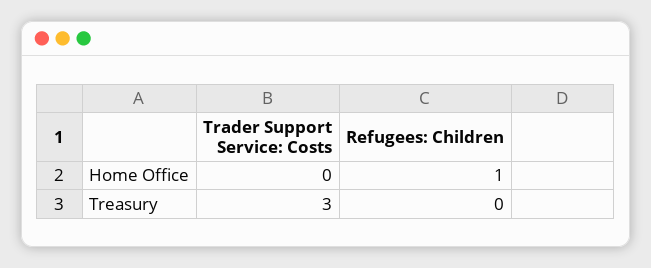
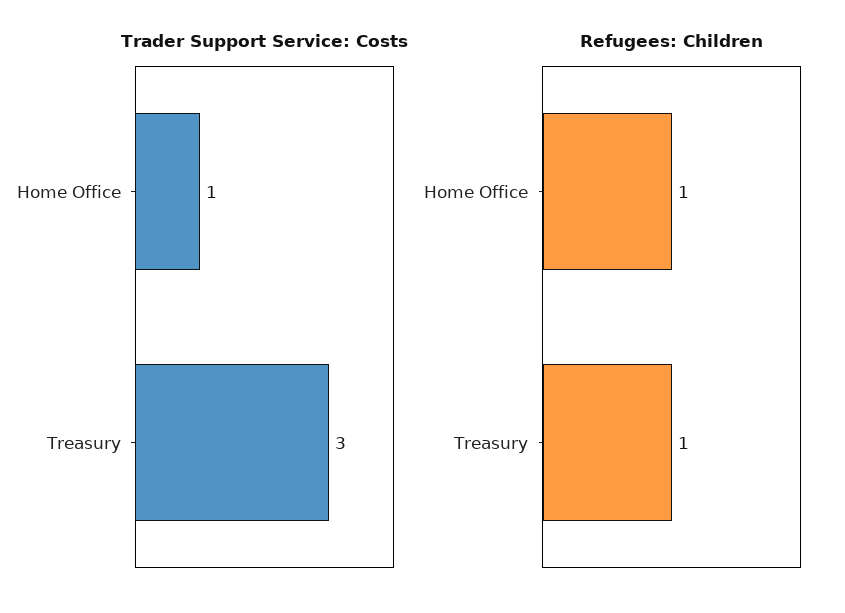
  {
    "Trader Support Service: Costs": {
-     "Home Office": 0,
+     "Home Office": 1,
      "Treasury": 3
    },
    "Refugees: Children": {
      "Home Office": 1,
-     "Treasury": 0
+     "Treasury": 1
    }
  }

